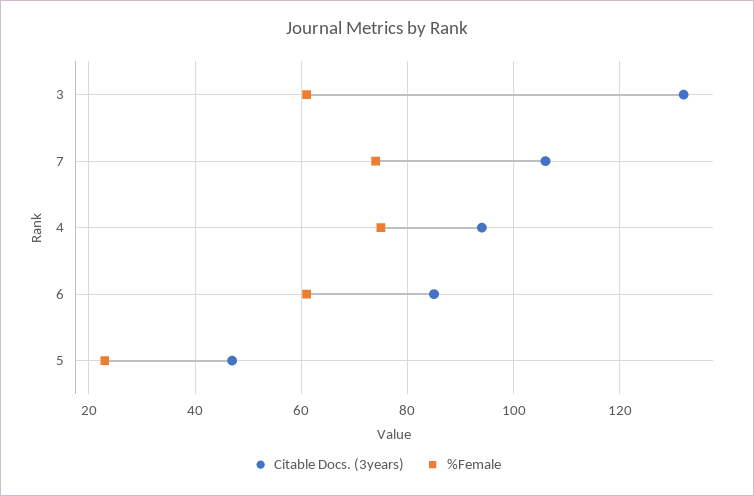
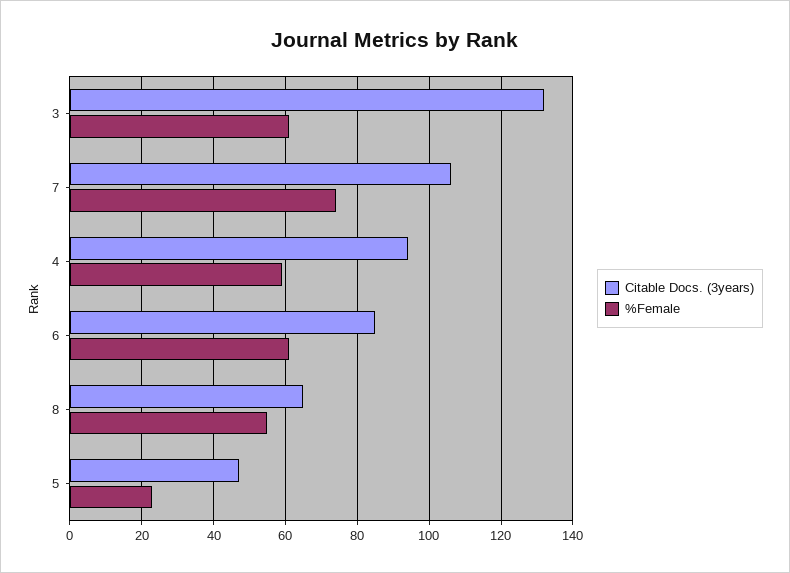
  {
    "Citable Docs. (3years)": {
      "3": 130,
      "7": 105,
      "4": 95,
      "6": 85,
-     "5": 45
+     "5": 45,
+     "8": 65
    },
    "%Female": {
      "3": 60,
      "7": 75,
-     "4": 75,
+     "4": 60,
      "6": 60,
-     "5": 25
+     "5": 25,
+     "8": 55
    }
  }

